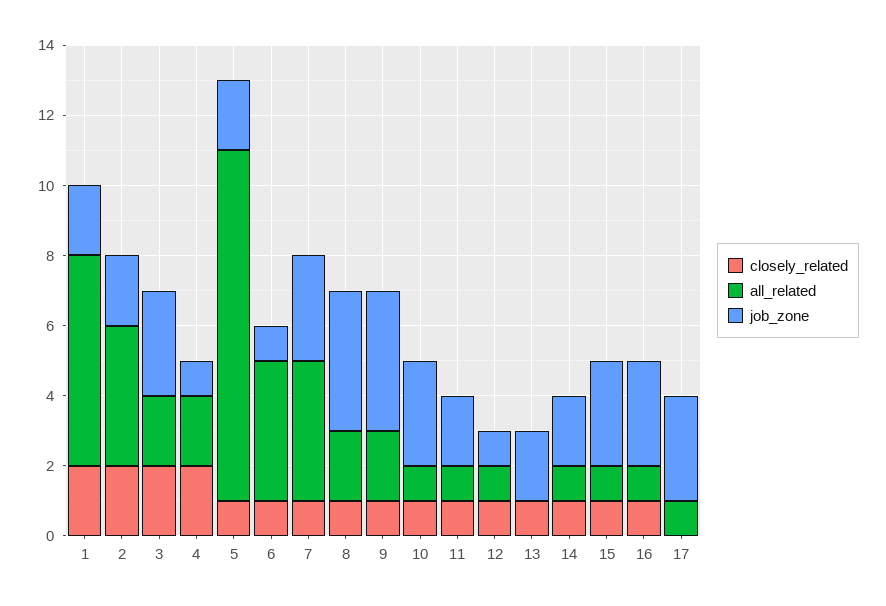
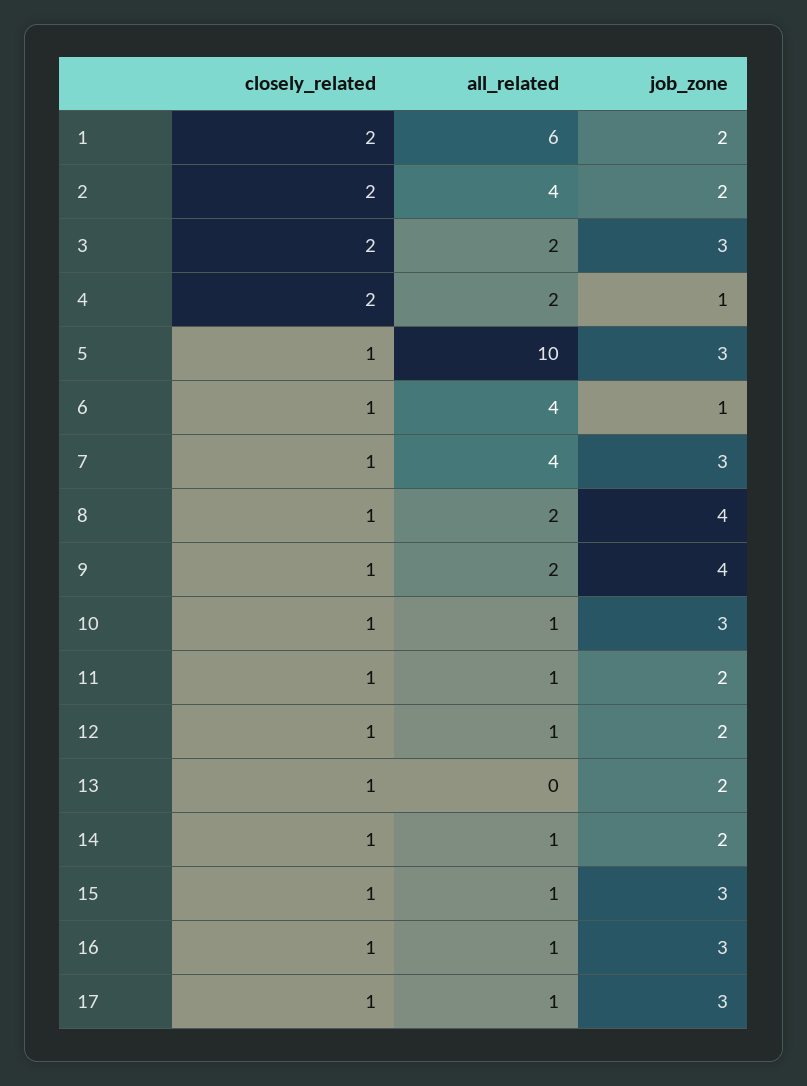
  {
    "closely_related": {
      "1": 2,
      "2": 2,
      "3": 2,
      "4": 2,
      "5": 1,
      "6": 1,
      "7": 1,
      "8": 1,
      "9": 1,
      "10": 1,
      "11": 1,
      "12": 1,
      "13": 1,
      "14": 1,
      "15": 1,
      "16": 1,
-     "17": 0
+     "17": 1
    },
    "all_related": {
      "1": 6,
      "2": 4,
      "3": 2,
      "4": 2,
      "5": 10,
      "6": 4,
      "7": 4,
      "8": 2,
      "9": 2,
      "10": 1,
      "11": 1,
      "12": 1,
      "13": 0,
      "14": 1,
      "15": 1,
      "16": 1,
      "17": 1
    },
    "job_zone": {
      "1": 2,
      "2": 2,
      "3": 3,
      "4": 1,
-     "5": 2,
+     "5": 3,
      "6": 1,
      "7": 3,
      "8": 4,
      "9": 4,
      "10": 3,
      "11": 2,
-     "12": 1,
+     "12": 2,
      "13": 2,
      "14": 2,
      "15": 3,
      "16": 3,
      "17": 3
    }
  }

